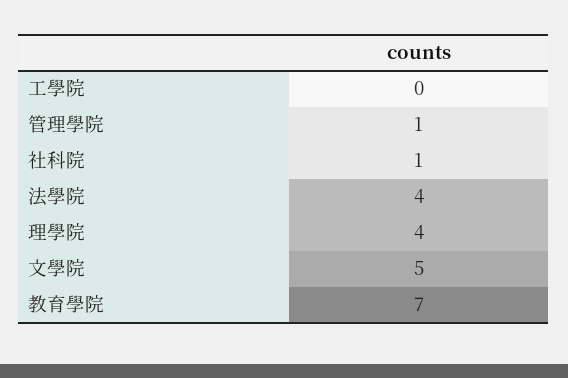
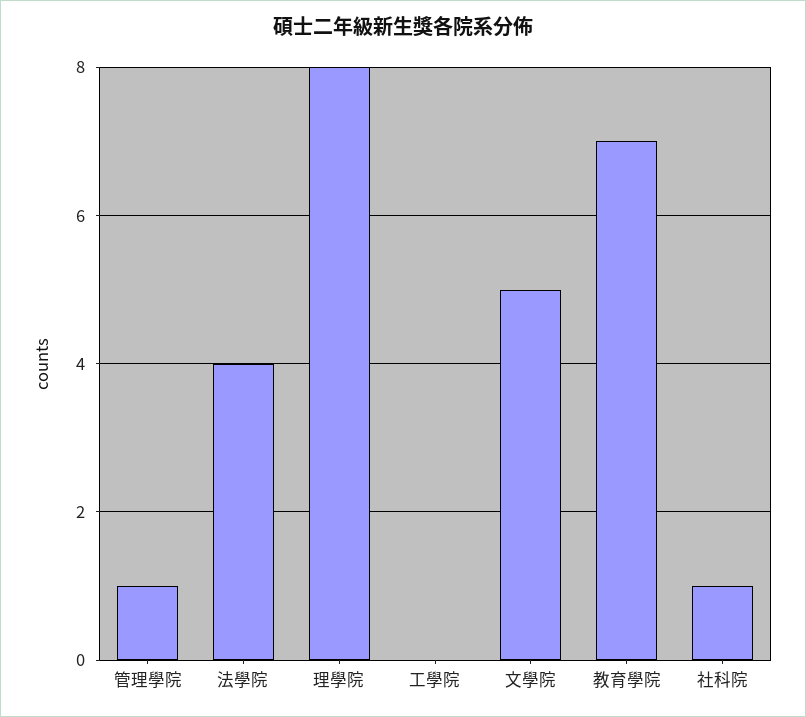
  {
    "工學院": 0,
    "管理學院": 1,
    "社科院": 1,
    "法學院": 4,
-   "理學院": 4,
+   "理學院": 8,
    "文學院": 5,
    "教育學院": 7
  }

